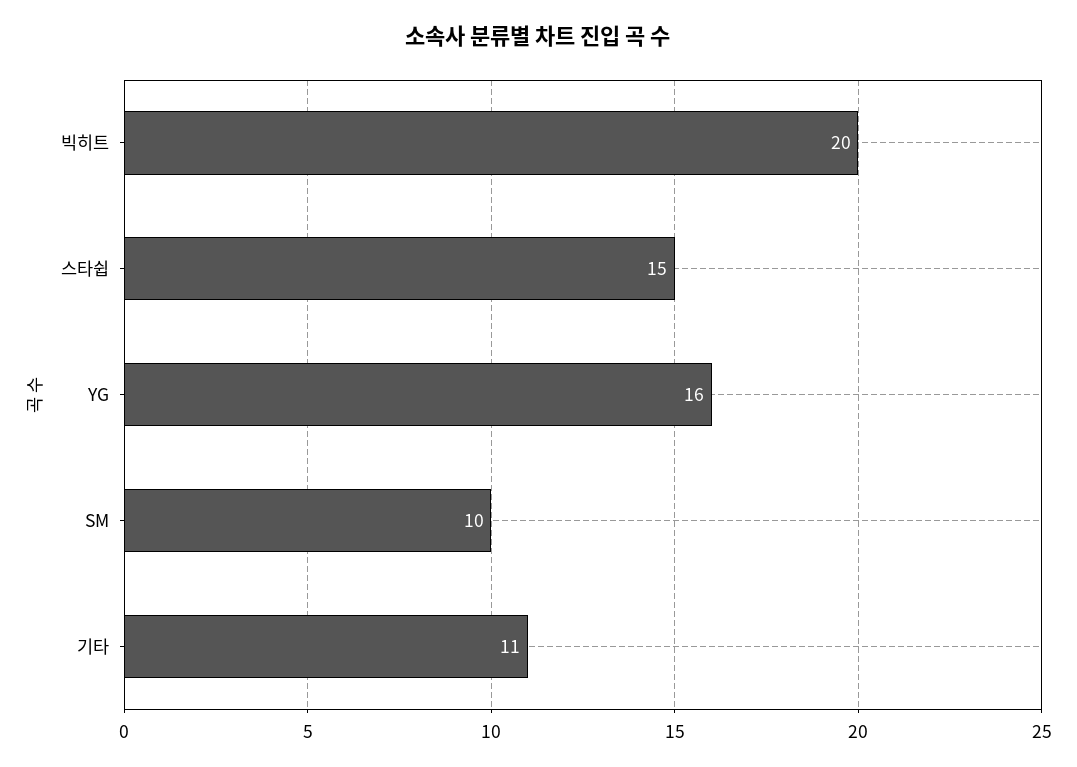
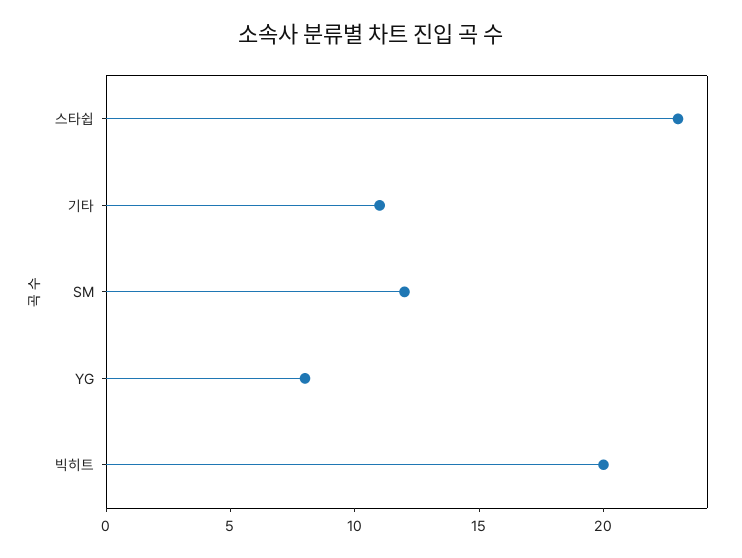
  {
    "빅히트": 20,
-   "스타쉽": 15,
+   "스타쉽": 23,
-   "YG": 16,
+   "YG": 8,
-   "SM": 10,
+   "SM": 12,
    "기타": 11
  }

